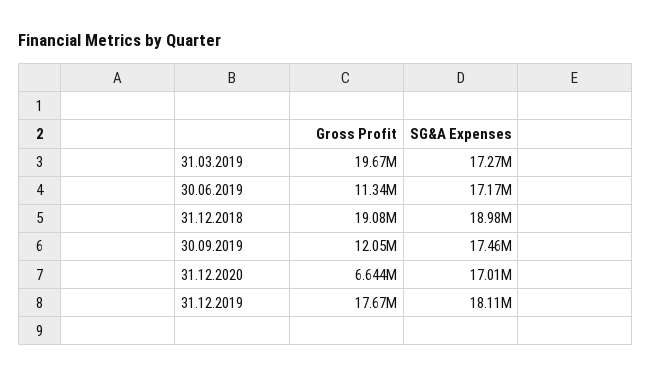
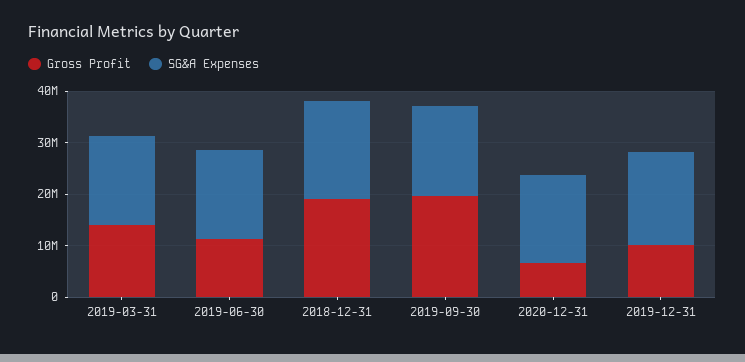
  {
    "Gross Profit": {
-     "31.03.2019": 19670000,
+     "31.03.2019": 14000000,
      "30.06.2019": 11340000,
      "31.12.2018": 19080000,
-     "30.09.2019": 12050000,
+     "30.09.2019": 20000000,
      "31.12.2020": 6644000,
-     "31.12.2019": 17670000
+     "31.12.2019": 10000000
    },
    "SG&A Expenses": {
      "31.03.2019": 17270000,
      "30.06.2019": 17170000,
      "31.12.2018": 18980000,
      "30.09.2019": 17460000,
      "31.12.2020": 17010000,
      "31.12.2019": 18110000
    }
  }

